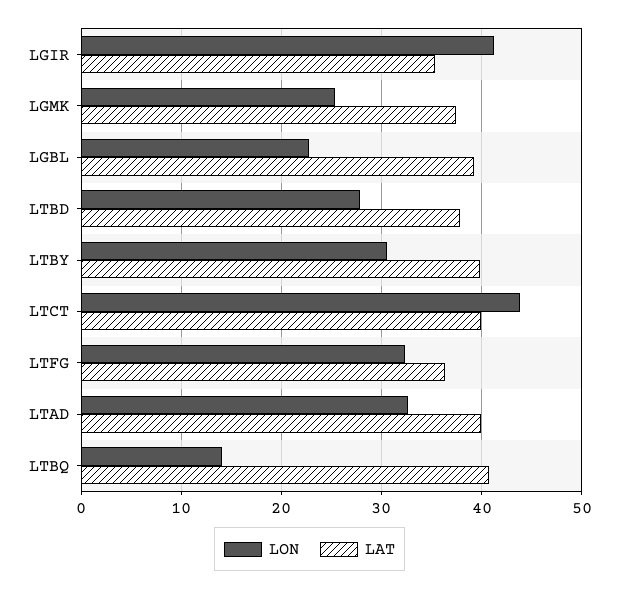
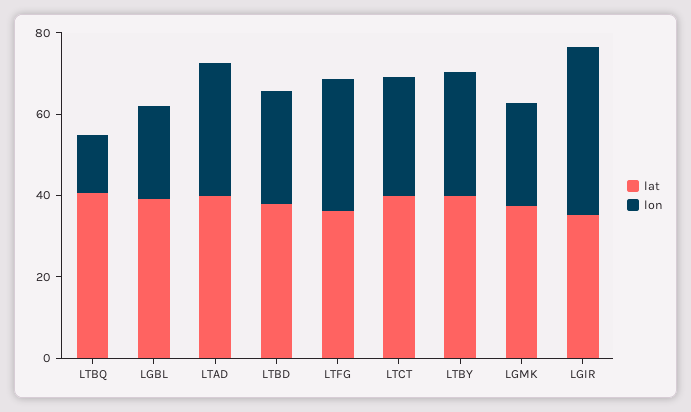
  {
    "LON": {
      "LGIR": 41,
      "LGMK": 25,
      "LGBL": 23,
      "LTBD": 28,
      "LTBY": 31,
-     "LTCT": 44,
+     "LTCT": 30,
      "LTFG": 32,
      "LTAD": 33,
      "LTBQ": 14
    },
    "LAT": {
      "LGIR": 35,
      "LGMK": 37,
      "LGBL": 39,
      "LTBD": 38,
      "LTBY": 40,
      "LTCT": 40,
      "LTFG": 36,
      "LTAD": 40,
      "LTBQ": 41
    }
  }

